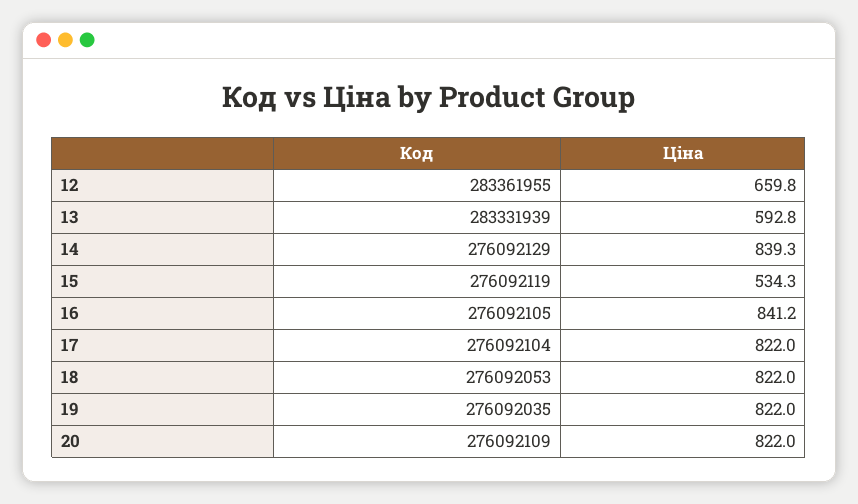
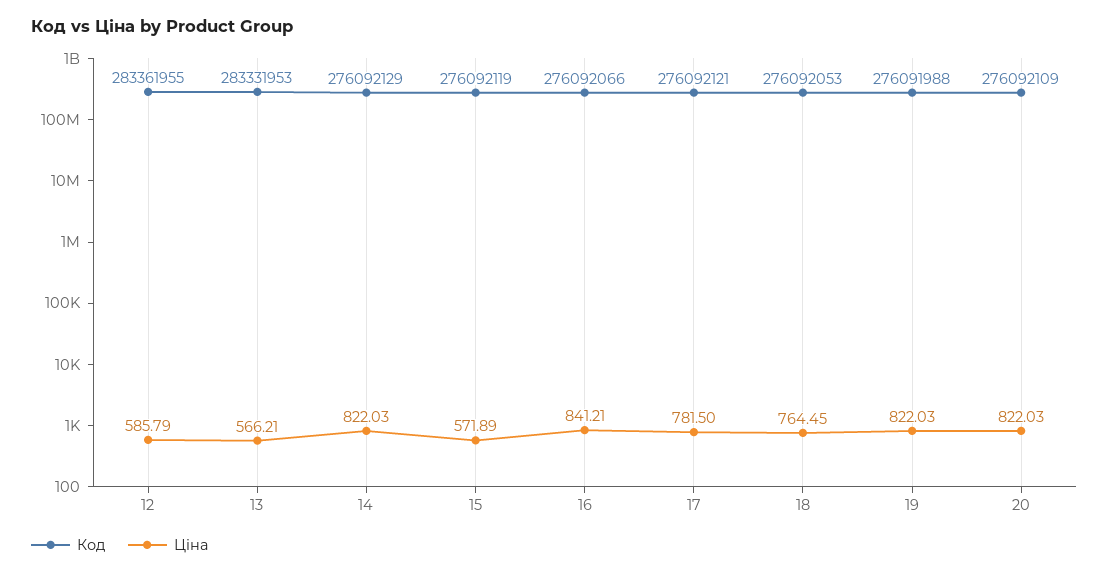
  {
    "Код": {
      "12": 283361955,
-     "13": 283331939,
+     "13": 283331953,
      "14": 276092129,
      "15": 276092119,
-     "16": 276092105,
+     "16": 276092066,
-     "17": 276092104,
+     "17": 276092121,
      "18": 276092053,
-     "19": 276092035,
+     "19": 276091988,
      "20": 276092109
    },
    "Ціна": {
-     "12": 659.8,
+     "12": 585.79,
-     "13": 592.8,
+     "13": 566.21,
-     "14": 839.3,
+     "14": 822.03,
-     "15": 534.3,
+     "15": 571.89,
      "16": 841.21,
-     "17": 822,
+     "17": 781.5,
-     "18": 822,
+     "18": 764.45,
      "19": 822.03,
      "20": 822.03
    }
  }

